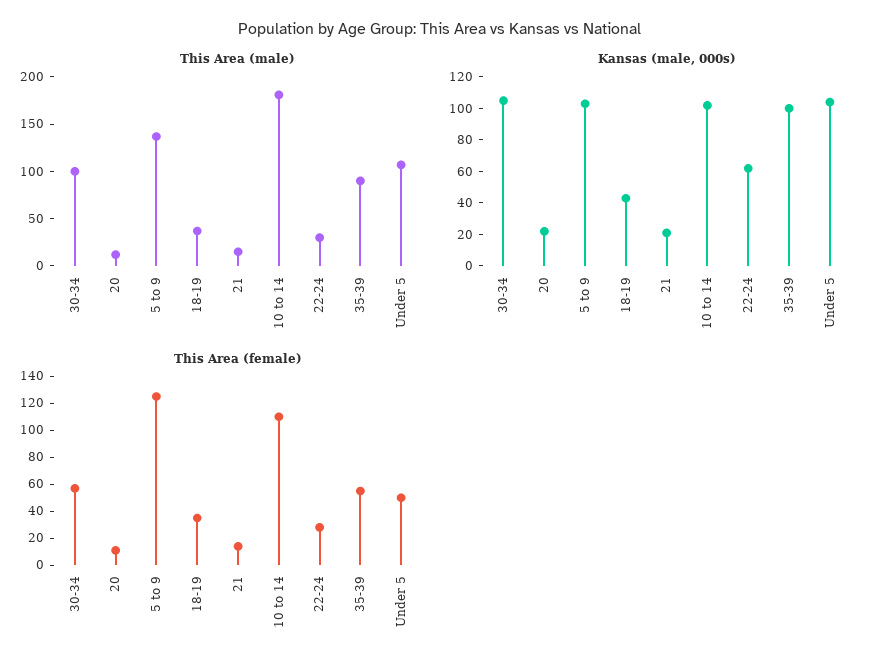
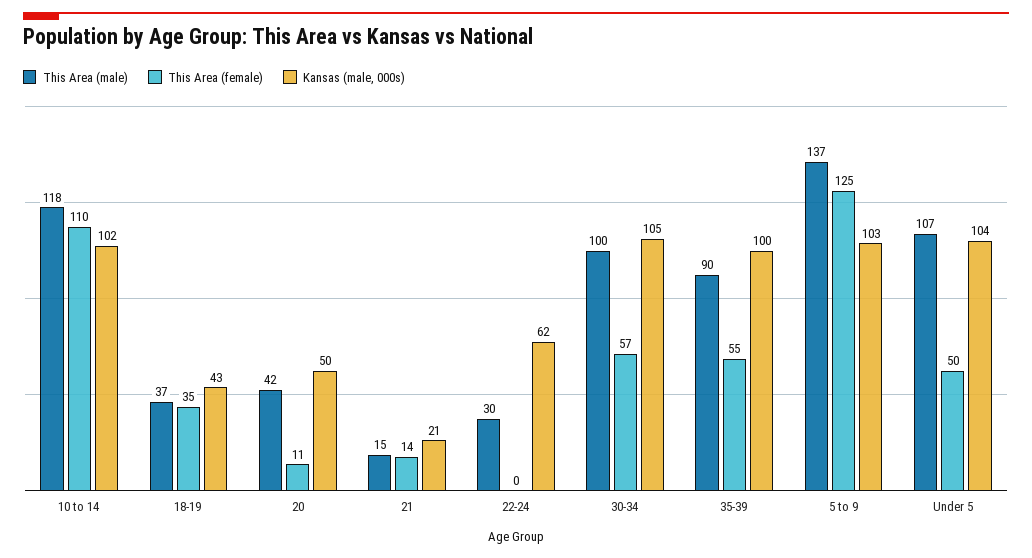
  {
    "This Area (male)": {
      "30-34": 100,
-     "20": 10,
+     "20": 42,
      "5 to 9": 137,
      "18-19": 37,
      "21": 15,
-     "10 to 14": 180,
+     "10 to 14": 118,
      "22-24": 30,
      "35-39": 90,
      "Under 5": 107
    },
    "Kansas (male, 000s)": {
      "30-34": 105,
-     "20": 20,
+     "20": 50,
      "5 to 9": 103,
      "18-19": 43,
      "21": 21,
      "10 to 14": 102,
      "22-24": 62,
      "35-39": 100,
      "Under 5": 104
    },
    "This Area (female)": {
      "30-34": 57,
      "20": 11,
      "5 to 9": 125,
      "18-19": 35,
      "21": 14,
      "10 to 14": 110,
-     "22-24": 30,
+     "22-24": 0,
      "35-39": 55,
      "Under 5": 50
    }
  }

